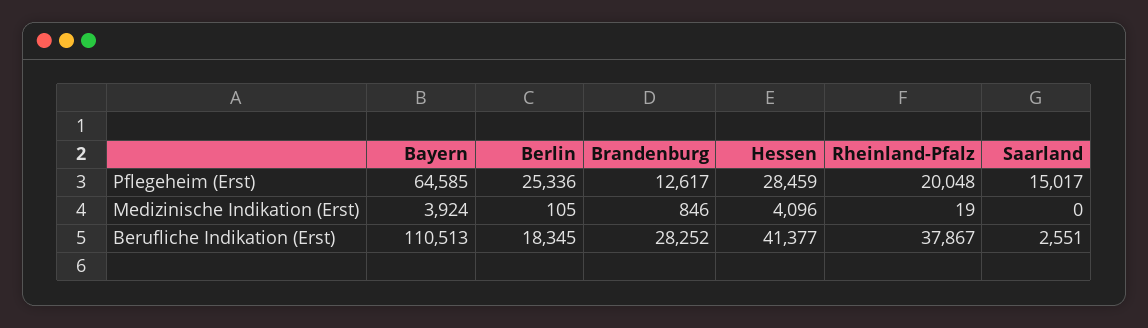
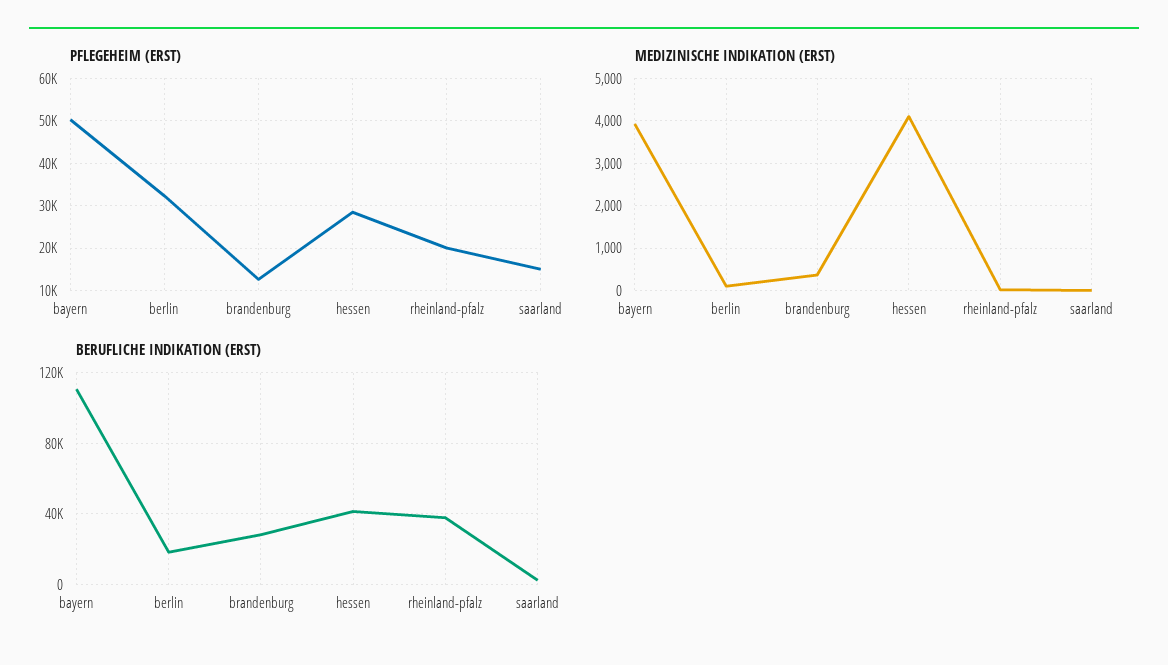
  {
    "Pflegeheim (Erst)": {
-     "Bayern": 64585,
+     "Bayern": 50000,
-     "Berlin": 25336,
+     "Berlin": 32000,
      "Brandenburg": 12617,
      "Hessen": 28459,
      "Rheinland-Pfalz": 20048,
      "Saarland": 15017
    },
    "Medizinische Indikation (Erst)": {
      "Bayern": 3924,
      "Berlin": 105,
-     "Brandenburg": 846,
+     "Brandenburg": 400,
      "Hessen": 4096,
      "Rheinland-Pfalz": 19,
      "Saarland": 0
    },
    "Berufliche Indikation (Erst)": {
      "Bayern": 110513,
      "Berlin": 18345,
      "Brandenburg": 28252,
      "Hessen": 41377,
      "Rheinland-Pfalz": 37867,
      "Saarland": 2551
    }
  }

